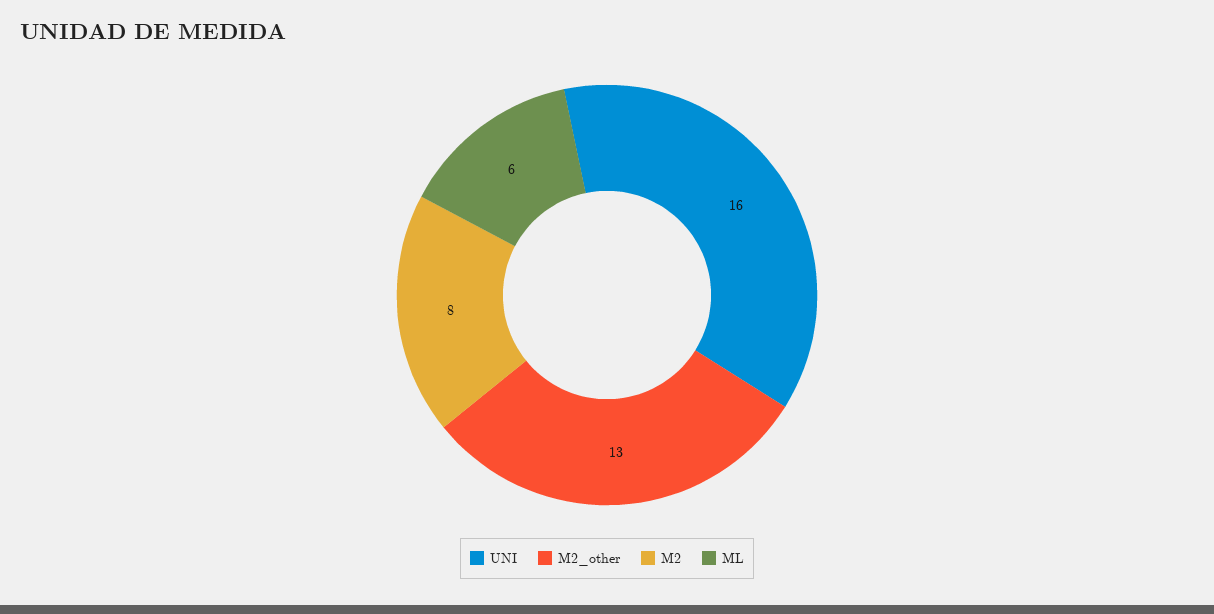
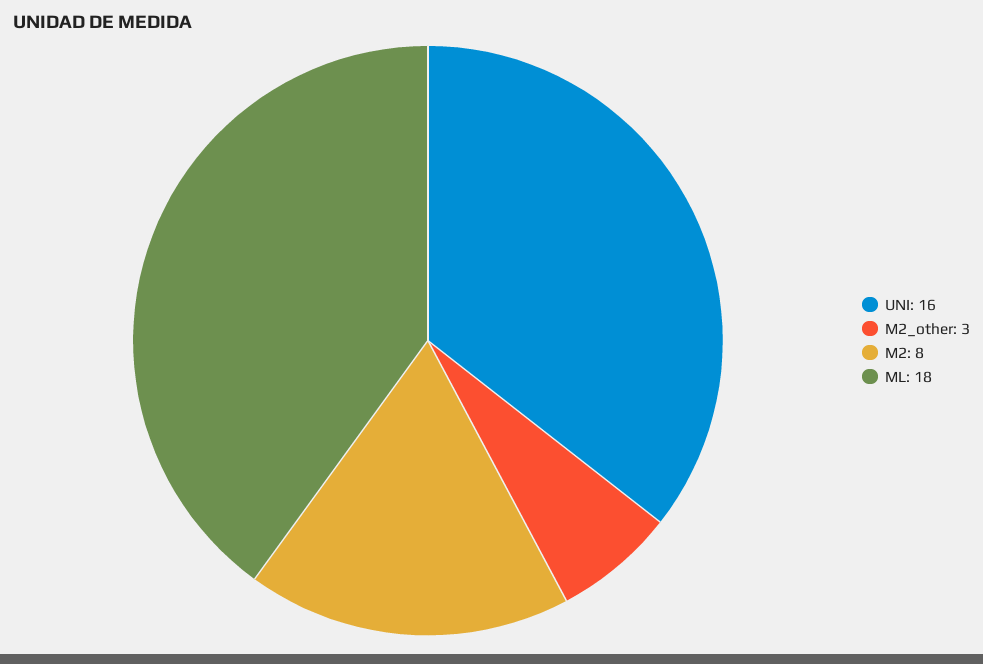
  {
    "UNI": 16,
-   "M2_other": 13,
+   "M2_other": 3,
    "M2": 8,
-   "ML": 6
+   "ML": 18
  }

